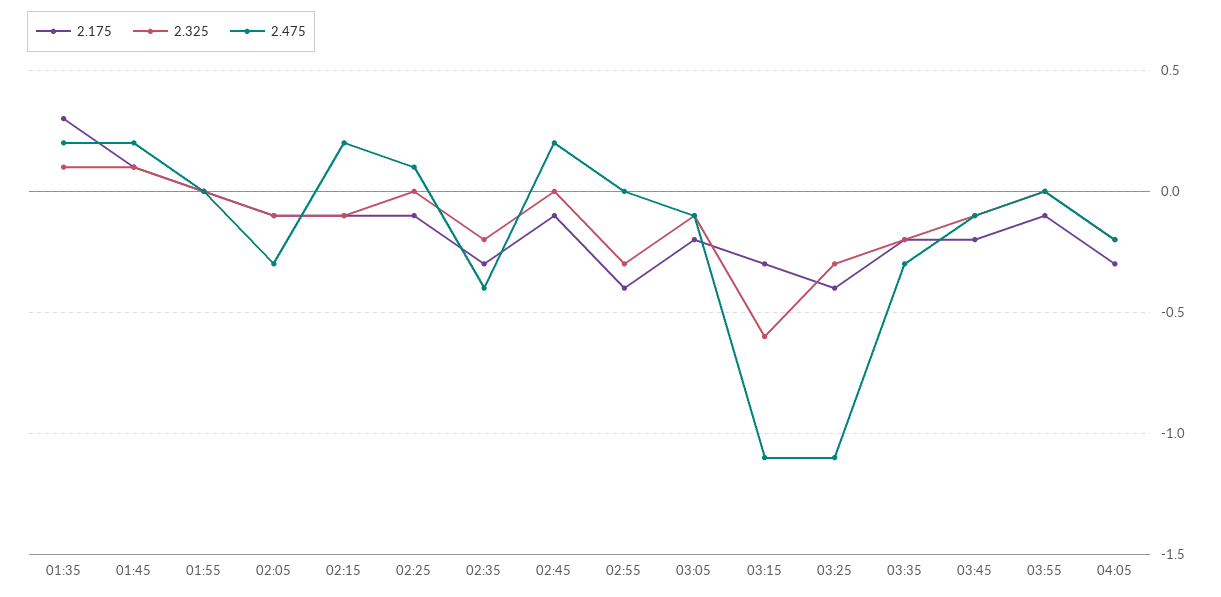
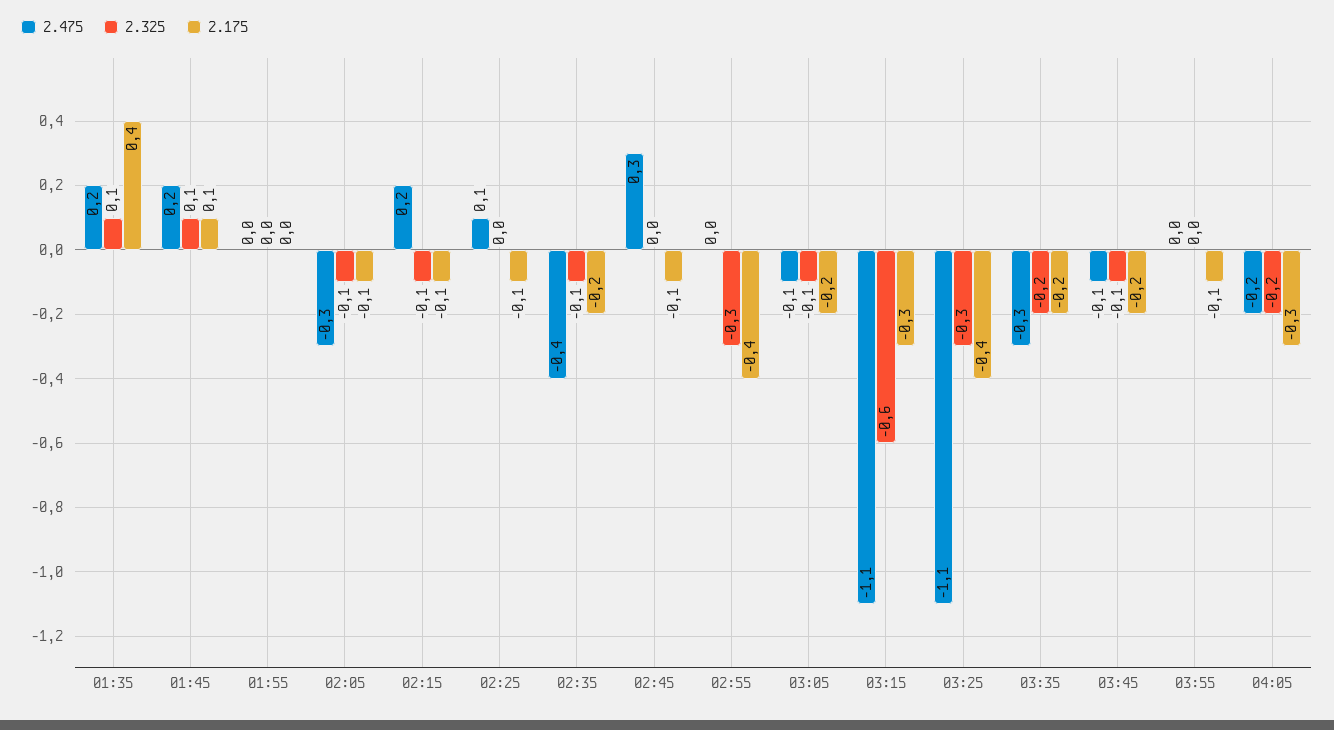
  {
    "2.175": {
-     "01:35": 0.3,
+     "01:35": 0.4,
      "01:45": 0.1,
      "01:55": 0,
      "02:05": -0.1,
      "02:15": -0.1,
      "02:25": -0.1,
-     "02:35": -0.3,
+     "02:35": -0.2,
      "02:45": -0.1,
      "02:55": -0.4,
      "03:05": -0.2,
      "03:15": -0.3,
      "03:25": -0.4,
      "03:35": -0.2,
      "03:45": -0.2,
      "03:55": -0.1,
      "04:05": -0.3
    },
    "2.325": {
      "01:35": 0.1,
      "01:45": 0.1,
      "01:55": 0,
      "02:05": -0.1,
      "02:15": -0.1,
      "02:25": 0,
-     "02:35": -0.2,
+     "02:35": -0.1,
      "02:45": 0,
      "02:55": -0.3,
      "03:05": -0.1,
      "03:15": -0.6,
      "03:25": -0.3,
      "03:35": -0.2,
      "03:45": -0.1,
      "03:55": 0,
      "04:05": -0.2
    },
    "2.475": {
      "01:35": 0.2,
      "01:45": 0.2,
      "01:55": 0,
      "02:05": -0.3,
      "02:15": 0.2,
      "02:25": 0.1,
      "02:35": -0.4,
-     "02:45": 0.2,
+     "02:45": 0.3,
      "02:55": 0,
      "03:05": -0.1,
      "03:15": -1.1,
      "03:25": -1.1,
      "03:35": -0.3,
      "03:45": -0.1,
      "03:55": 0,
      "04:05": -0.2
    }
  }

